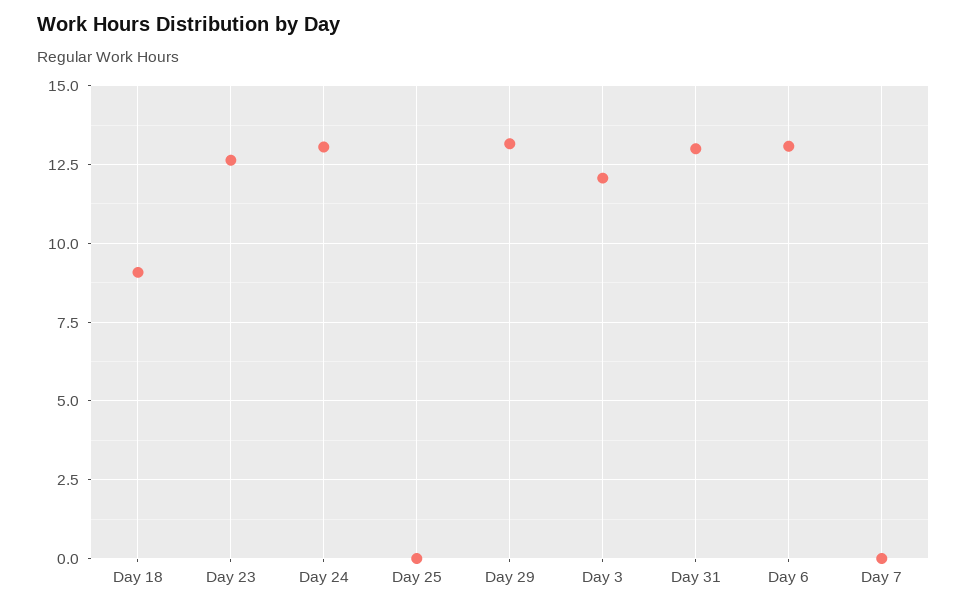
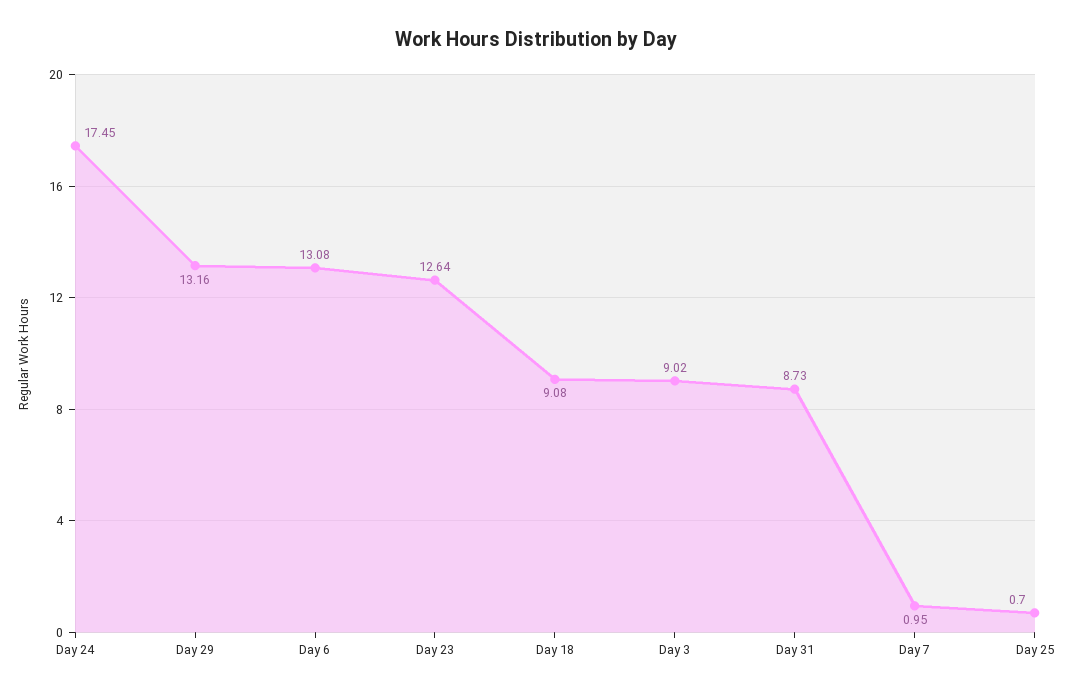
  {
    "Day 18": 9.08,
    "Day 23": 12.64,
-   "Day 24": 13,
+   "Day 24": 17.45,
-   "Day 25": 0,
+   "Day 25": 0.7,
    "Day 29": 13.16,
-   "Day 3": 12,
+   "Day 3": 9.02,
-   "Day 31": 13,
+   "Day 31": 8.73,
    "Day 6": 13.08,
-   "Day 7": 0
+   "Day 7": 0.95
  }

